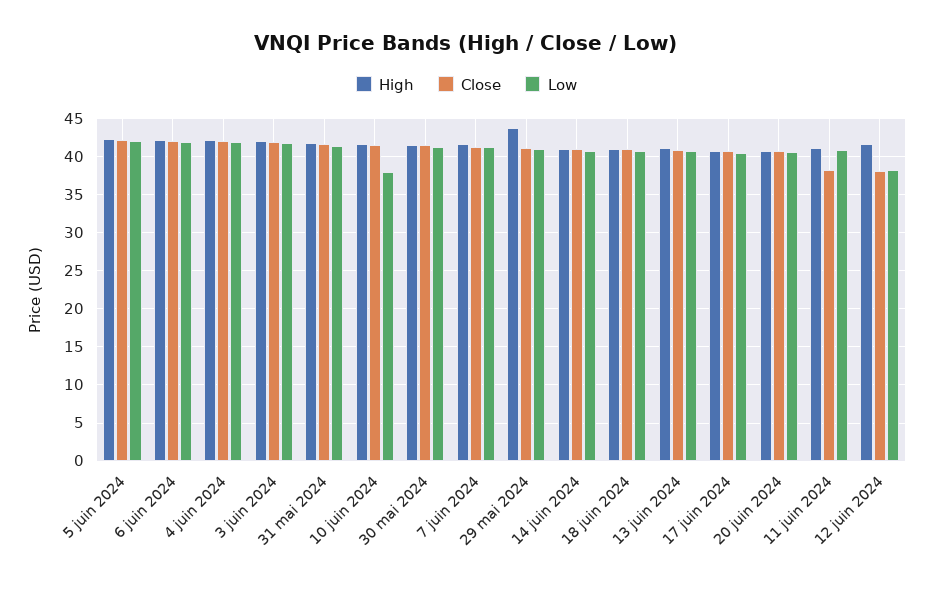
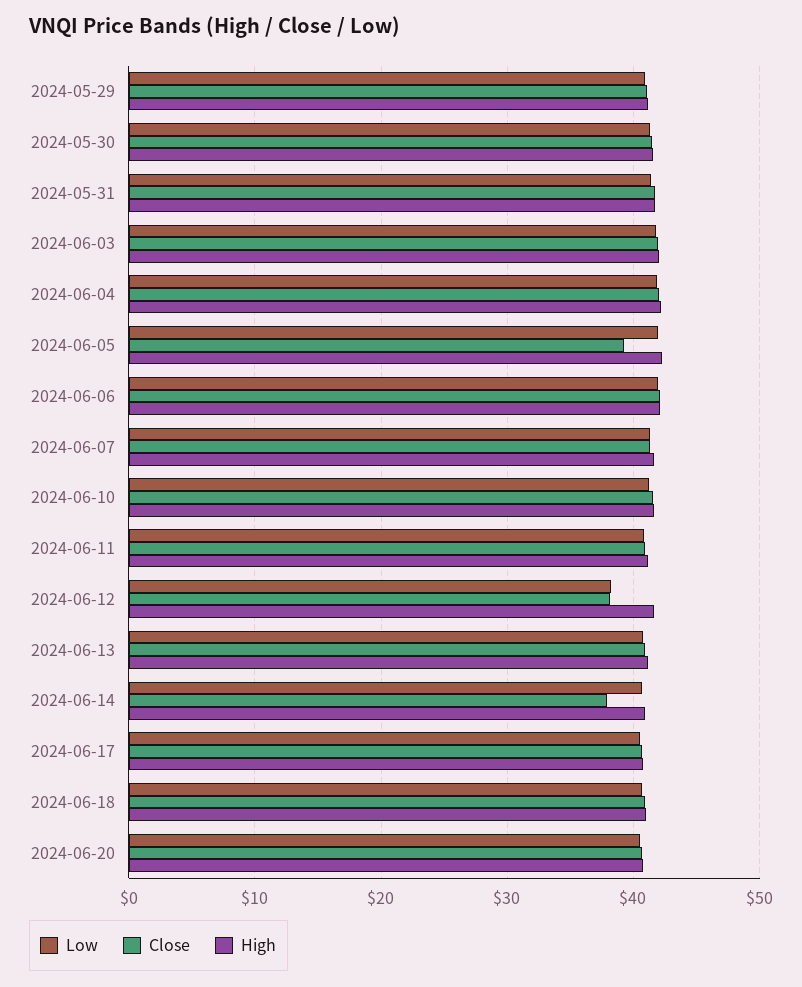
  {
    "High": {
      "5 juin 2024": 42,
      "6 juin 2024": 42,
      "4 juin 2024": 42,
      "3 juin 2024": 42,
      "31 mai 2024": 42,
      "10 juin 2024": 42,
      "30 mai 2024": 42,
      "7 juin 2024": 42,
-     "29 mai 2024": 44,
+     "29 mai 2024": 41,
      "14 juin 2024": 41,
      "18 juin 2024": 41,
      "13 juin 2024": 41,
      "17 juin 2024": 41,
      "20 juin 2024": 41,
      "11 juin 2024": 41,
      "12 juin 2024": 42
    },
    "Close": {
-     "5 juin 2024": 42,
+     "5 juin 2024": 39,
      "6 juin 2024": 42,
      "4 juin 2024": 42,
      "3 juin 2024": 42,
      "31 mai 2024": 42,
      "10 juin 2024": 42,
      "30 mai 2024": 41,
      "7 juin 2024": 41,
      "29 mai 2024": 41,
-     "14 juin 2024": 41,
+     "14 juin 2024": 38,
      "18 juin 2024": 41,
      "13 juin 2024": 41,
      "17 juin 2024": 41,
      "20 juin 2024": 41,
-     "11 juin 2024": 38,
+     "11 juin 2024": 41,
      "12 juin 2024": 38
    },
    "Low": {
      "5 juin 2024": 42,
      "6 juin 2024": 42,
      "4 juin 2024": 42,
      "3 juin 2024": 42,
      "31 mai 2024": 41,
-     "10 juin 2024": 38,
+     "10 juin 2024": 41,
      "30 mai 2024": 41,
      "7 juin 2024": 41,
      "29 mai 2024": 41,
      "14 juin 2024": 41,
      "18 juin 2024": 41,
      "13 juin 2024": 41,
      "17 juin 2024": 41,
      "20 juin 2024": 41,
      "11 juin 2024": 41,
      "12 juin 2024": 38
    }
  }

